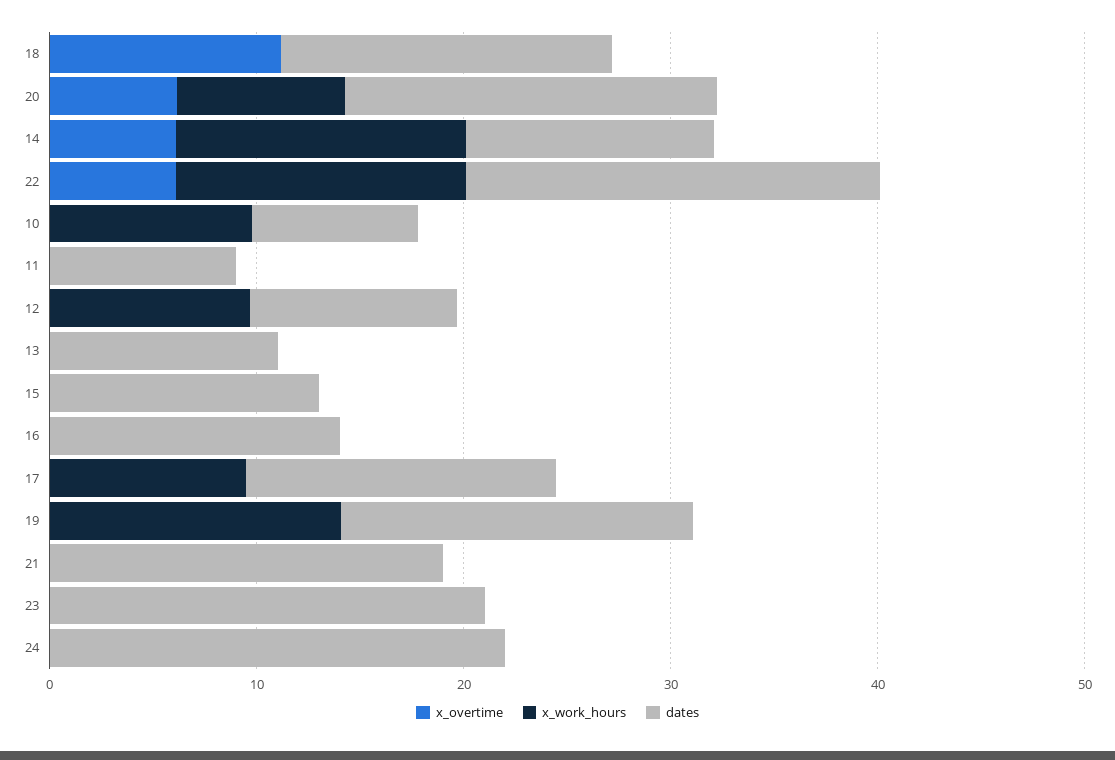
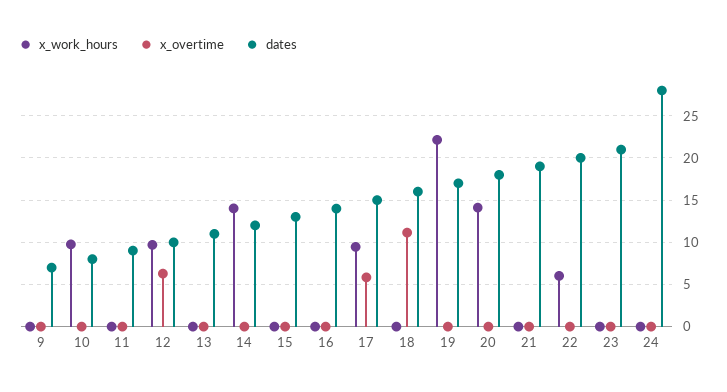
  {
    "x_overtime": {
      "18": 11,
-     "20": 6,
+     "20": 0,
-     "14": 6,
+     "14": 0,
-     "22": 6,
+     "22": 0,
      "10": 0,
      "11": 0,
-     "12": 0,
+     "12": 6,
      "13": 0,
      "15": 0,
      "16": 0,
-     "17": 0,
+     "17": 6,
      "19": 0,
      "21": 0,
      "23": 0,
-     "24": 0
+     "24": 0,
+     "9": 0
    },
    "x_work_hours": {
      "18": 0,
-     "20": 8,
+     "20": 14,
      "14": 14,
-     "22": 14,
+     "22": 6,
      "10": 10,
      "11": 0,
      "12": 10,
      "13": 0,
      "15": 0,
      "16": 0,
      "17": 9,
-     "19": 14,
+     "19": 22,
      "21": 0,
      "23": 0,
-     "24": 0
+     "24": 0,
+     "9": 0
    },
    "dates": {
      "18": 16,
      "20": 18,
      "14": 12,
      "22": 20,
      "10": 8,
      "11": 9,
      "12": 10,
      "13": 11,
      "15": 13,
      "16": 14,
      "17": 15,
      "19": 17,
      "21": 19,
      "23": 21,
-     "24": 22
+     "24": 28,
+     "9": 7
    }
  }

